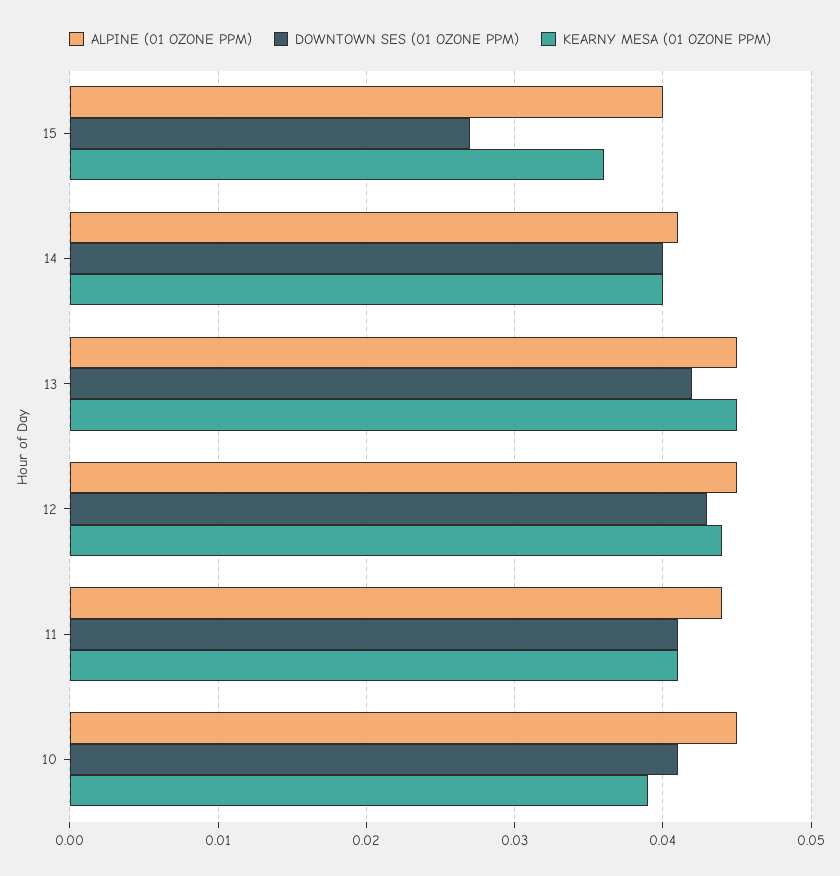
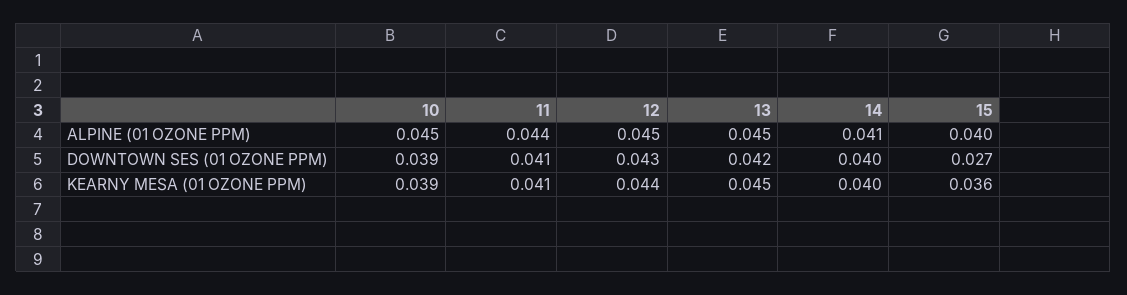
  {
    "ALPINE (01 OZONE PPM)": {
      "15": 0.04,
      "14": 0.041,
      "13": 0.045,
      "12": 0.045,
      "11": 0.044,
      "10": 0.045
    },
    "DOWNTOWN SES (01 OZONE PPM)": {
      "15": 0.027,
      "14": 0.04,
      "13": 0.042,
      "12": 0.043,
      "11": 0.041,
-     "10": 0.041
+     "10": 0.039
    },
    "KEARNY MESA (01 OZONE PPM)": {
      "15": 0.036,
      "14": 0.04,
      "13": 0.045,
      "12": 0.044,
      "11": 0.041,
      "10": 0.039
    }
  }

